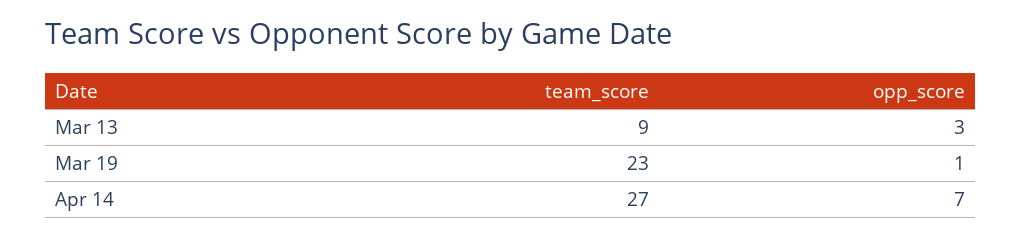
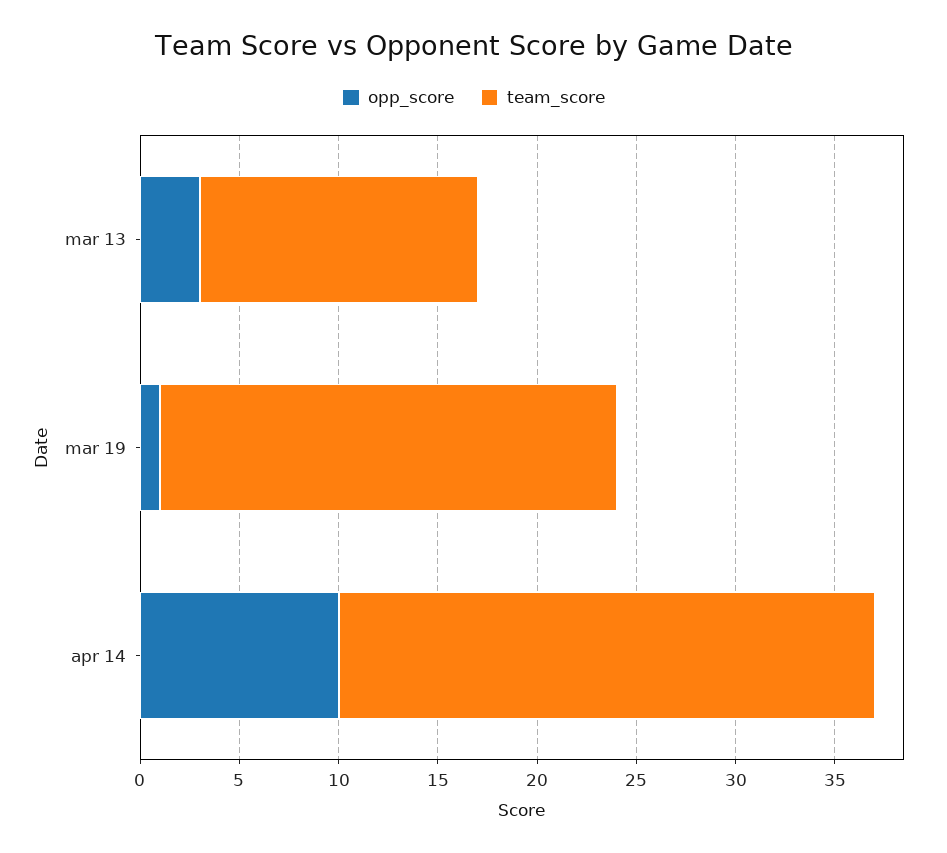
  {
    "team_score": {
-     "Mar 13": 9,
+     "Mar 13": 14,
      "Mar 19": 23,
      "Apr 14": 27
    },
    "opp_score": {
      "Mar 13": 3,
      "Mar 19": 1,
-     "Apr 14": 7
+     "Apr 14": 10
    }
  }

